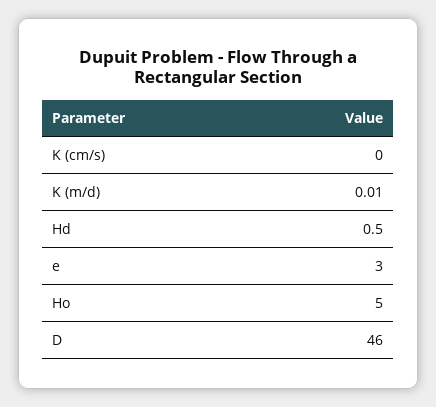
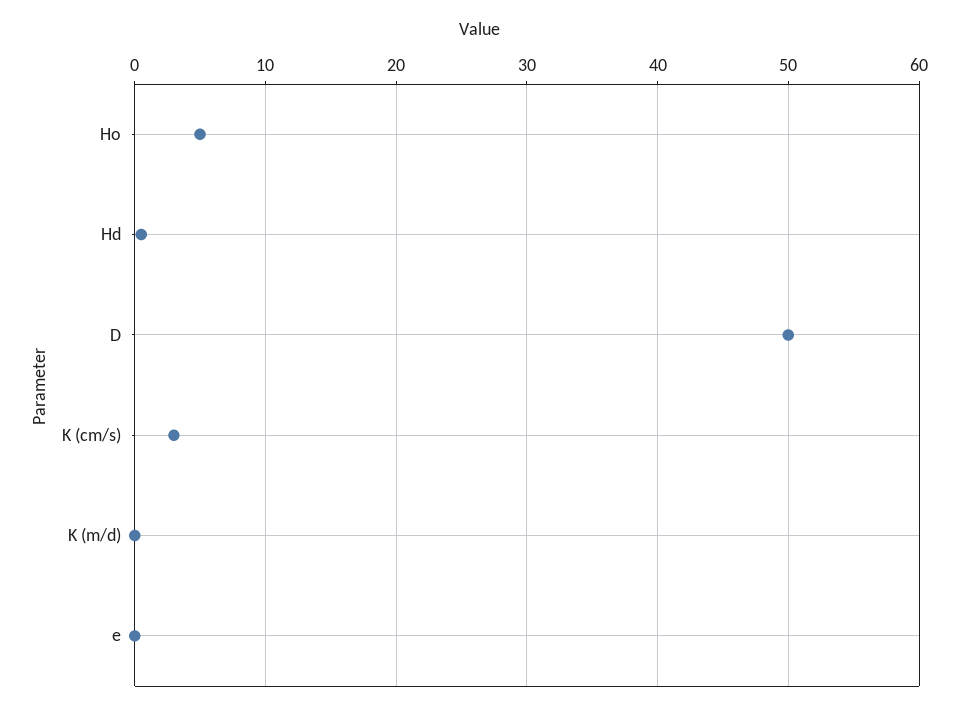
  {
-   "K (cm/s)": 0,
+   "K (cm/s)": 3,
    "K (m/d)": 0.01,
    "Hd": 0.5,
-   "e": 3,
+   "e": 0,
    "Ho": 5,
-   "D": 46
+   "D": 50
  }

